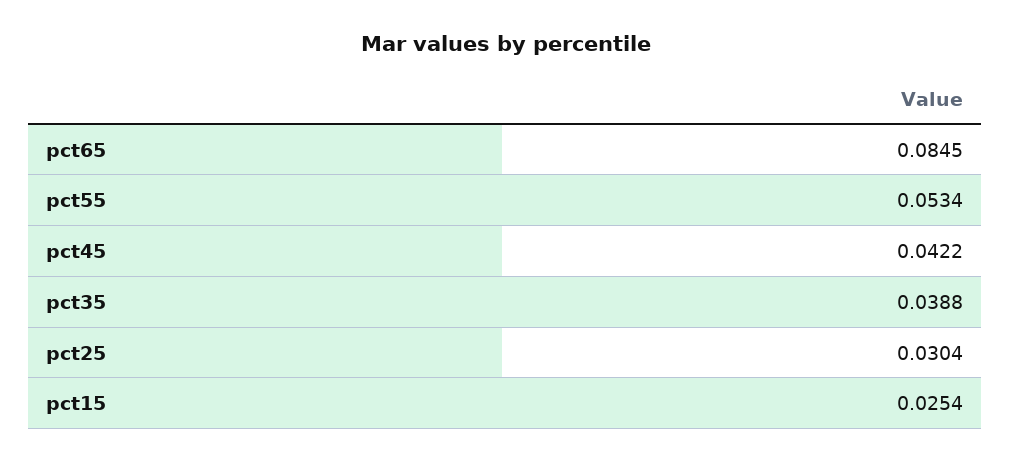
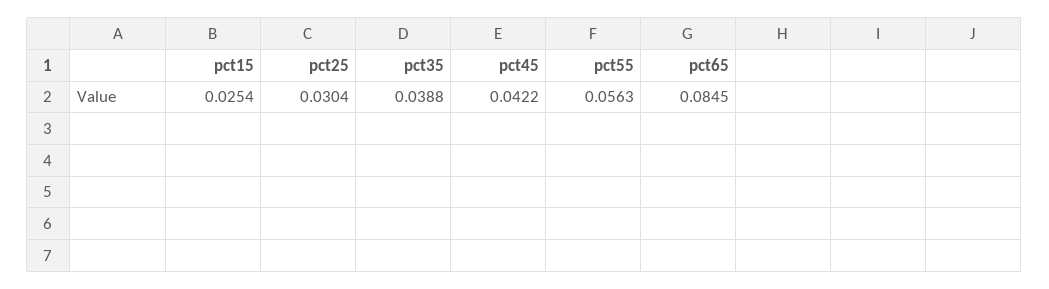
  {
    "pct65": 0.0845,
-   "pct55": 0.0534,
+   "pct55": 0.0563,
    "pct45": 0.0422,
    "pct35": 0.0388,
    "pct25": 0.0304,
    "pct15": 0.0254
  }

